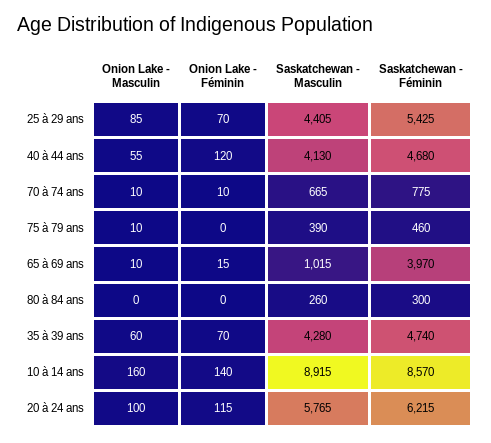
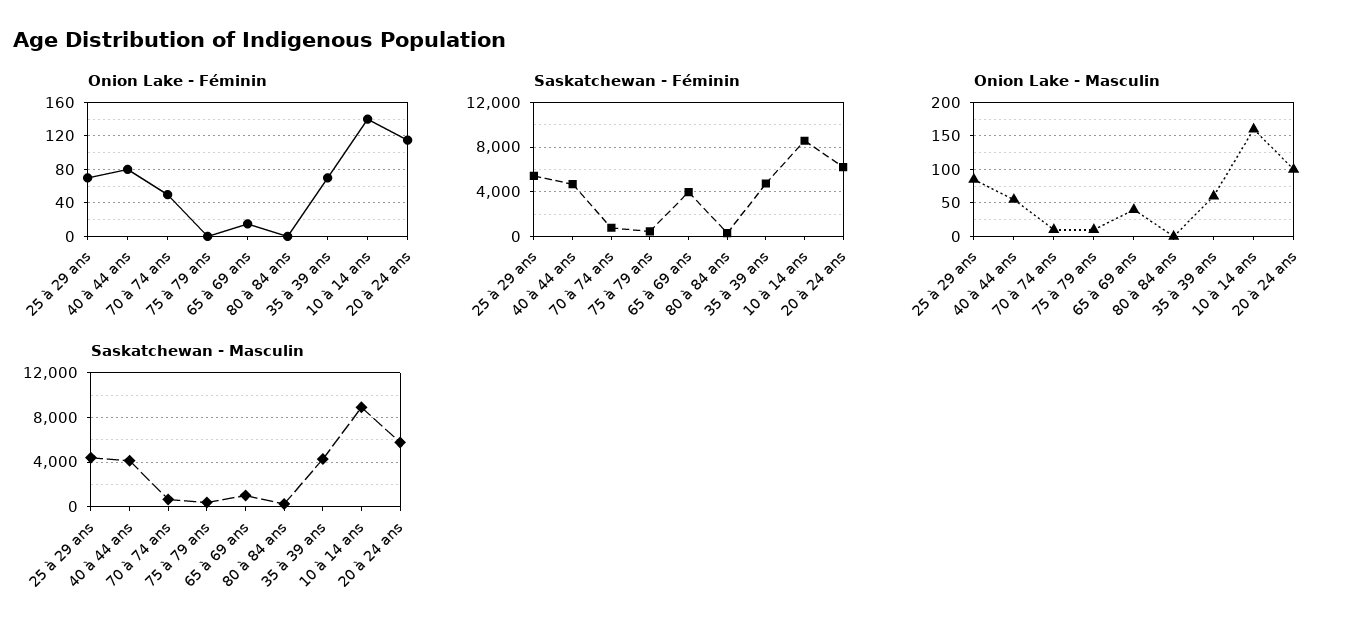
  {
    "Onion Lake - Masculin": {
      "25 à 29 ans": 85,
      "40 à 44 ans": 55,
      "70 à 74 ans": 10,
      "75 à 79 ans": 10,
-     "65 à 69 ans": 10,
+     "65 à 69 ans": 40,
      "80 à 84 ans": 0,
      "35 à 39 ans": 60,
      "10 à 14 ans": 160,
      "20 à 24 ans": 100
    },
    "Onion Lake - Féminin": {
      "25 à 29 ans": 70,
-     "40 à 44 ans": 120,
+     "40 à 44 ans": 80,
-     "70 à 74 ans": 10,
+     "70 à 74 ans": 50,
      "75 à 79 ans": 0,
      "65 à 69 ans": 15,
      "80 à 84 ans": 0,
      "35 à 39 ans": 70,
      "10 à 14 ans": 140,
      "20 à 24 ans": 115
    },
    "Saskatchewan - Masculin": {
      "25 à 29 ans": 4405,
      "40 à 44 ans": 4130,
      "70 à 74 ans": 665,
      "75 à 79 ans": 390,
      "65 à 69 ans": 1015,
      "80 à 84 ans": 260,
      "35 à 39 ans": 4280,
      "10 à 14 ans": 8915,
      "20 à 24 ans": 5765
    },
    "Saskatchewan - Féminin": {
      "25 à 29 ans": 5425,
      "40 à 44 ans": 4680,
      "70 à 74 ans": 775,
      "75 à 79 ans": 460,
      "65 à 69 ans": 3970,
      "80 à 84 ans": 300,
      "35 à 39 ans": 4740,
      "10 à 14 ans": 8570,
      "20 à 24 ans": 6215
    }
  }

